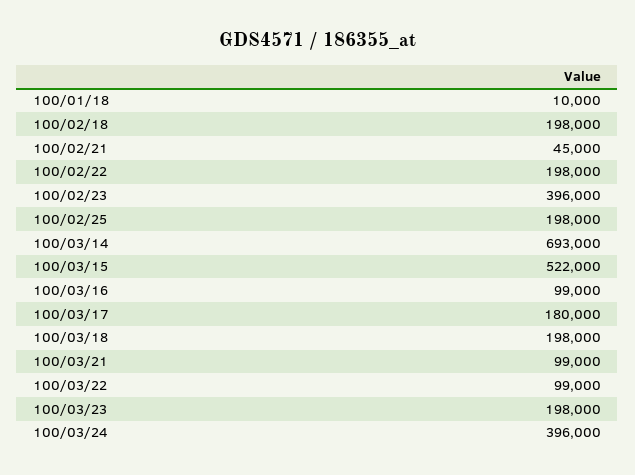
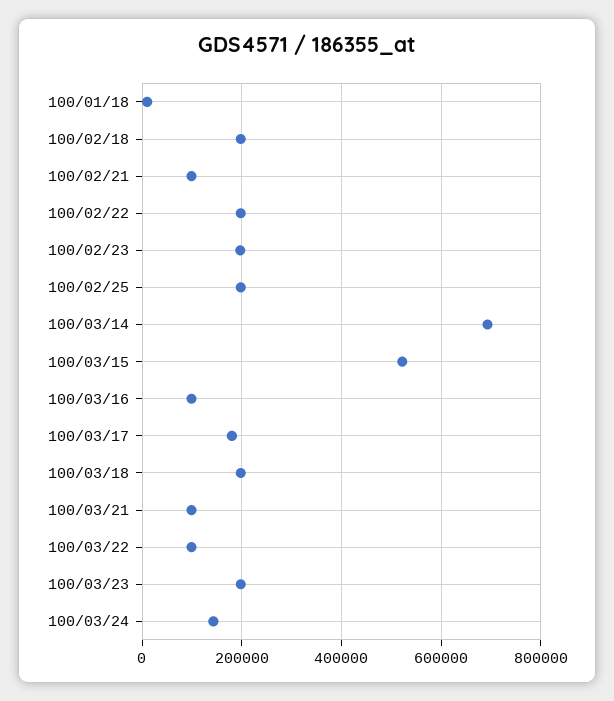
  {
    "100/01/18": 10000,
    "100/02/18": 198000,
-   "100/02/21": 45000,
+   "100/02/21": 100000,
    "100/02/22": 198000,
-   "100/02/23": 396000,
+   "100/02/23": 200000,
    "100/02/25": 198000,
    "100/03/14": 693000,
    "100/03/15": 522000,
    "100/03/16": 99000,
    "100/03/17": 180000,
    "100/03/18": 198000,
    "100/03/21": 99000,
    "100/03/22": 99000,
    "100/03/23": 198000,
-   "100/03/24": 396000
+   "100/03/24": 140000
  }

